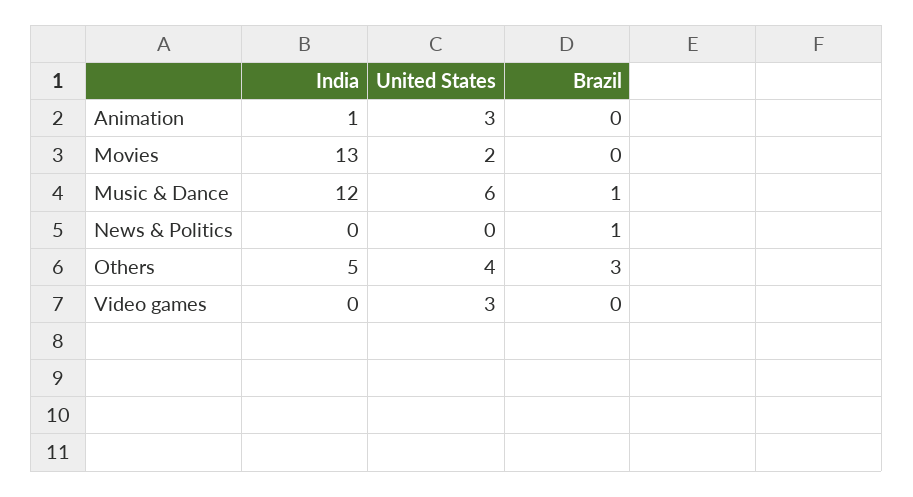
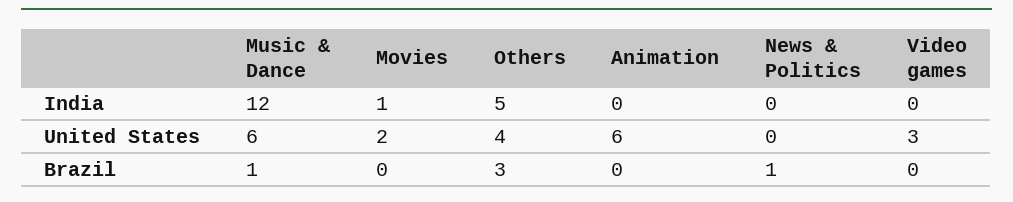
  {
    "India": {
-     "Animation": 1,
+     "Animation": 0,
-     "Movies": 13,
+     "Movies": 1,
      "Music & Dance": 12,
      "News & Politics": 0,
      "Others": 5,
      "Video games": 0
    },
    "United States": {
-     "Animation": 3,
+     "Animation": 6,
      "Movies": 2,
      "Music & Dance": 6,
      "News & Politics": 0,
      "Others": 4,
      "Video games": 3
    },
    "Brazil": {
      "Animation": 0,
      "Movies": 0,
      "Music & Dance": 1,
      "News & Politics": 1,
      "Others": 3,
      "Video games": 0
    }
  }

